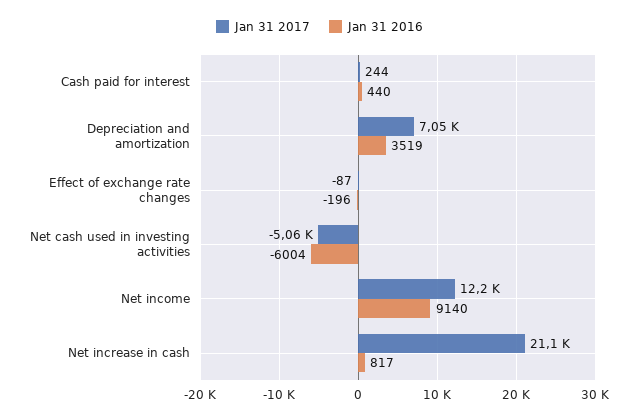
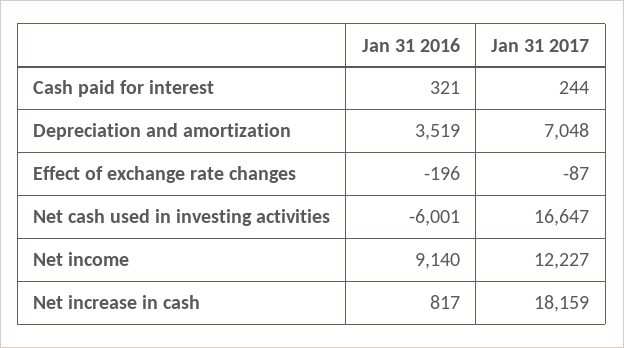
  {
    "Jan 31 2017": {
      "Cash paid for interest": 244,
      "Depreciation and amortization": 7048,
      "Effect of exchange rate changes": -87,
-     "Net cash used in investing activities": -5060,
+     "Net cash used in investing activities": 16647,
      "Net income": 12227,
-     "Net increase in cash": 21100
+     "Net increase in cash": 18159
    },
    "Jan 31 2016": {
-     "Cash paid for interest": 440,
+     "Cash paid for interest": 321,
      "Depreciation and amortization": 3519,
      "Effect of exchange rate changes": -196,
-     "Net cash used in investing activities": -6004,
+     "Net cash used in investing activities": -6001,
      "Net income": 9140,
      "Net increase in cash": 817
    }
  }

